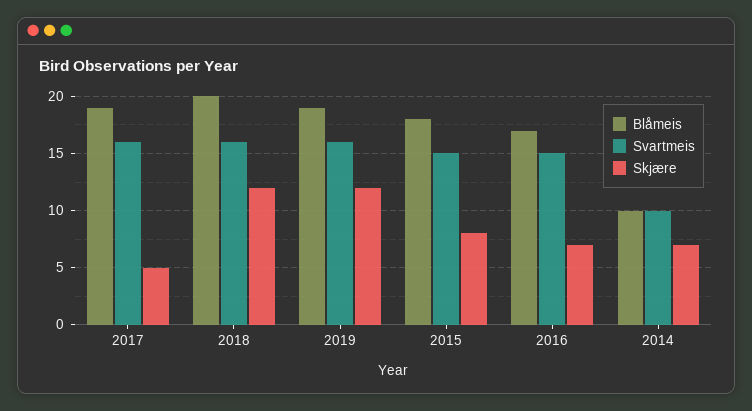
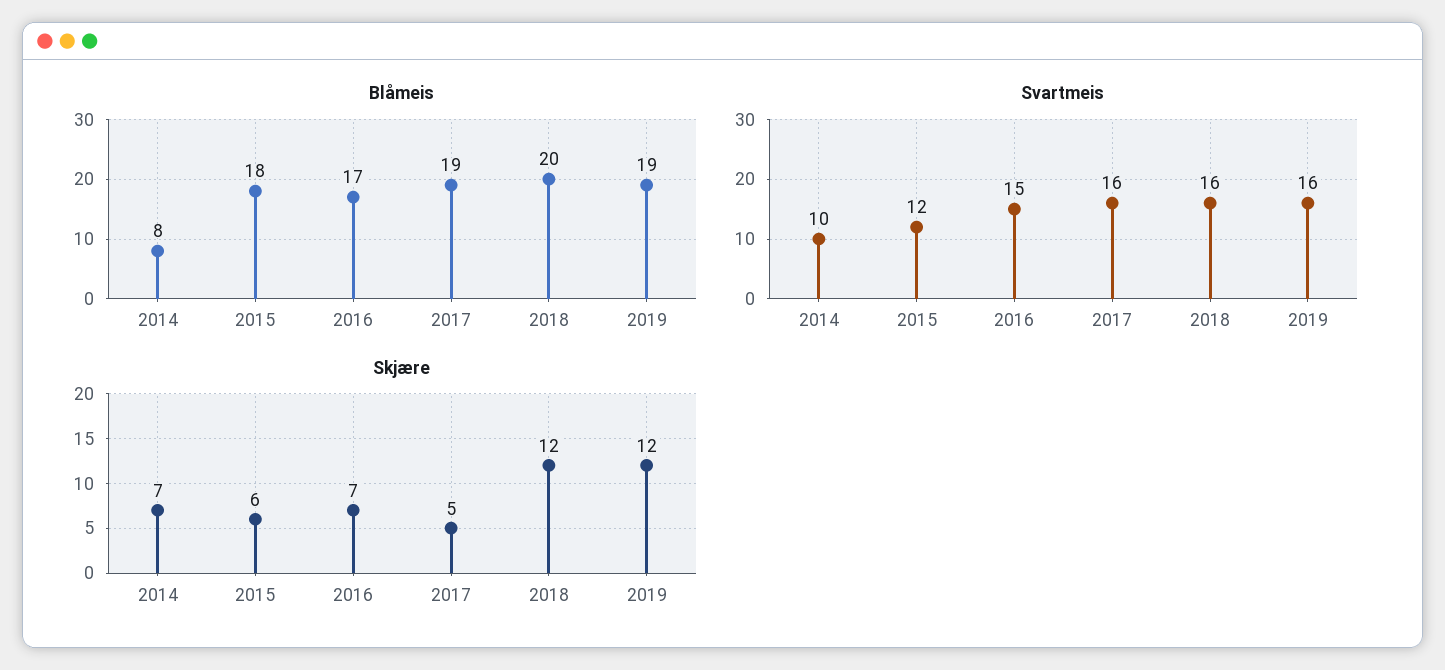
  {
    "Blåmeis": {
      "2017": 19,
      "2018": 20,
      "2019": 19,
      "2015": 18,
      "2016": 17,
-     "2014": 10
+     "2014": 8
    },
    "Svartmeis": {
      "2017": 16,
      "2018": 16,
      "2019": 16,
-     "2015": 15,
+     "2015": 12,
      "2016": 15,
      "2014": 10
    },
    "Skjære": {
      "2017": 5,
      "2018": 12,
      "2019": 12,
-     "2015": 8,
+     "2015": 6,
      "2016": 7,
      "2014": 7
    }
  }

